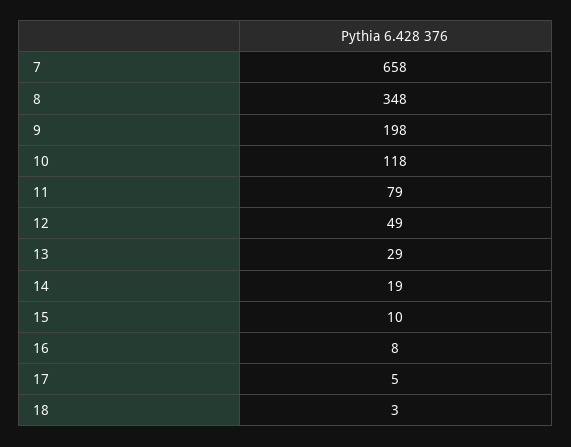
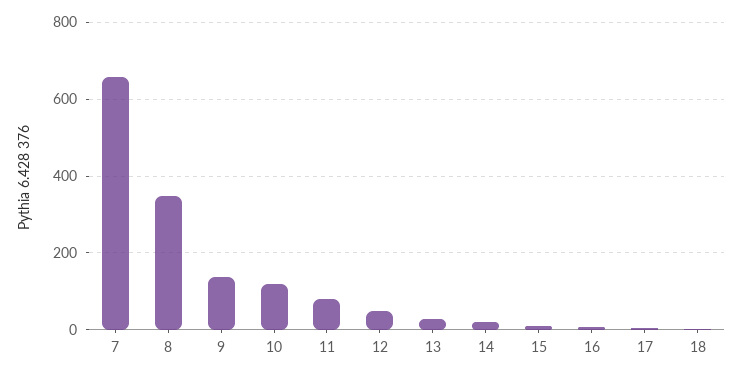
  {
    "7": 658,
    "8": 348,
-   "9": 198,
+   "9": 140,
    "10": 118,
    "11": 79,
    "12": 49,
    "13": 29,
    "14": 19,
    "15": 10,
    "16": 8,
    "17": 5,
    "18": 3
  }

